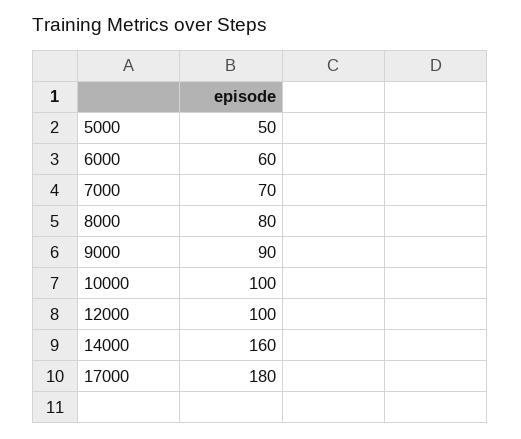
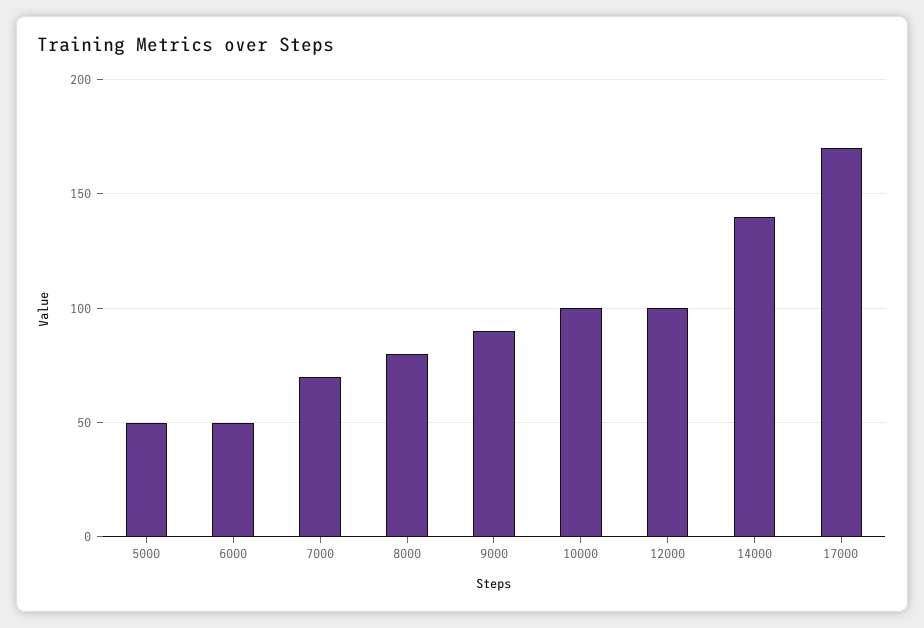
  {
    "5000": 50,
-   "6000": 60,
+   "6000": 50,
    "7000": 70,
    "8000": 80,
    "9000": 90,
    "10000": 100,
    "12000": 100,
-   "14000": 160,
+   "14000": 140,
-   "17000": 180
+   "17000": 170
  }

